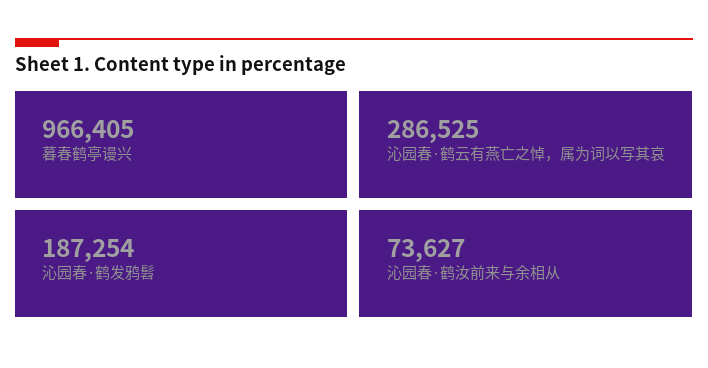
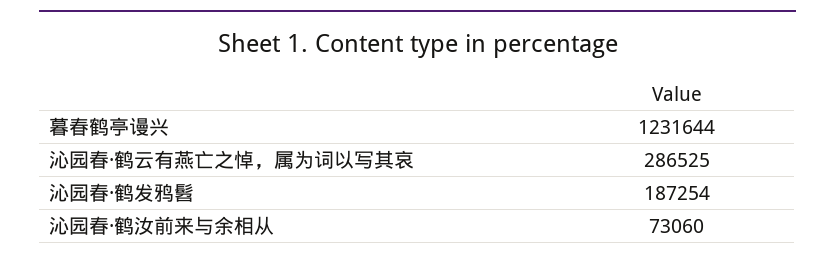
  {
-   "暮春鹤亭谩兴": 966405,
+   "暮春鹤亭谩兴": 1231644,
    "沁园春·鹤云有燕亡之悼，属为词以写其哀": 286525,
    "沁园春·鹤发鸦髫": 187254,
-   "沁园春·鹤汝前来与余相从": 73627
+   "沁园春·鹤汝前来与余相从": 73060
  }

